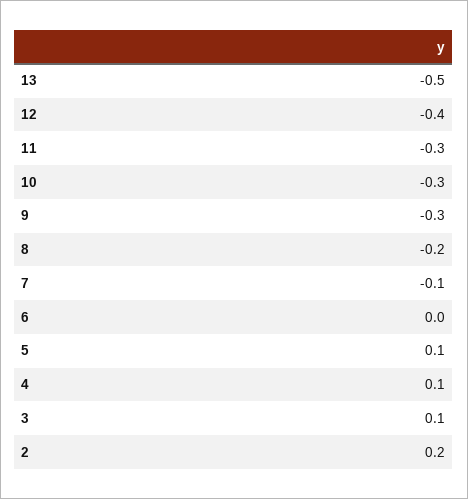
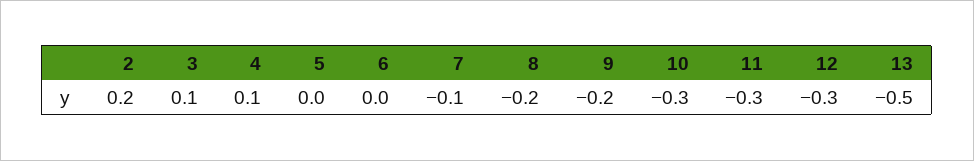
  {
    "13": -0.5,
-   "12": -0.4,
+   "12": -0.3,
    "11": -0.3,
    "10": -0.3,
-   "9": -0.3,
+   "9": -0.2,
    "8": -0.2,
    "7": -0.1,
    "6": 0,
-   "5": 0.1,
+   "5": 0,
    "4": 0.1,
    "3": 0.1,
    "2": 0.2
  }

